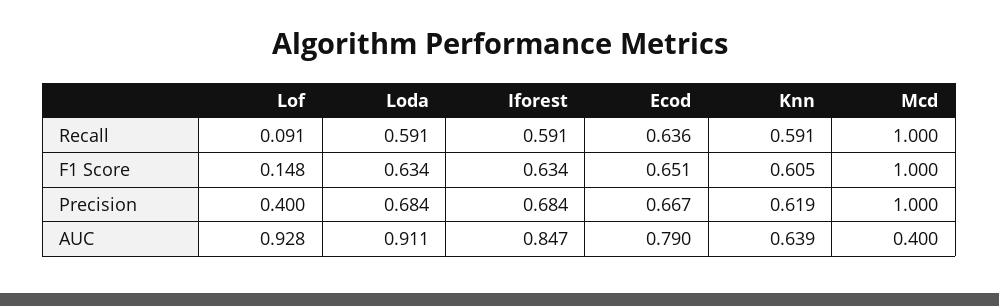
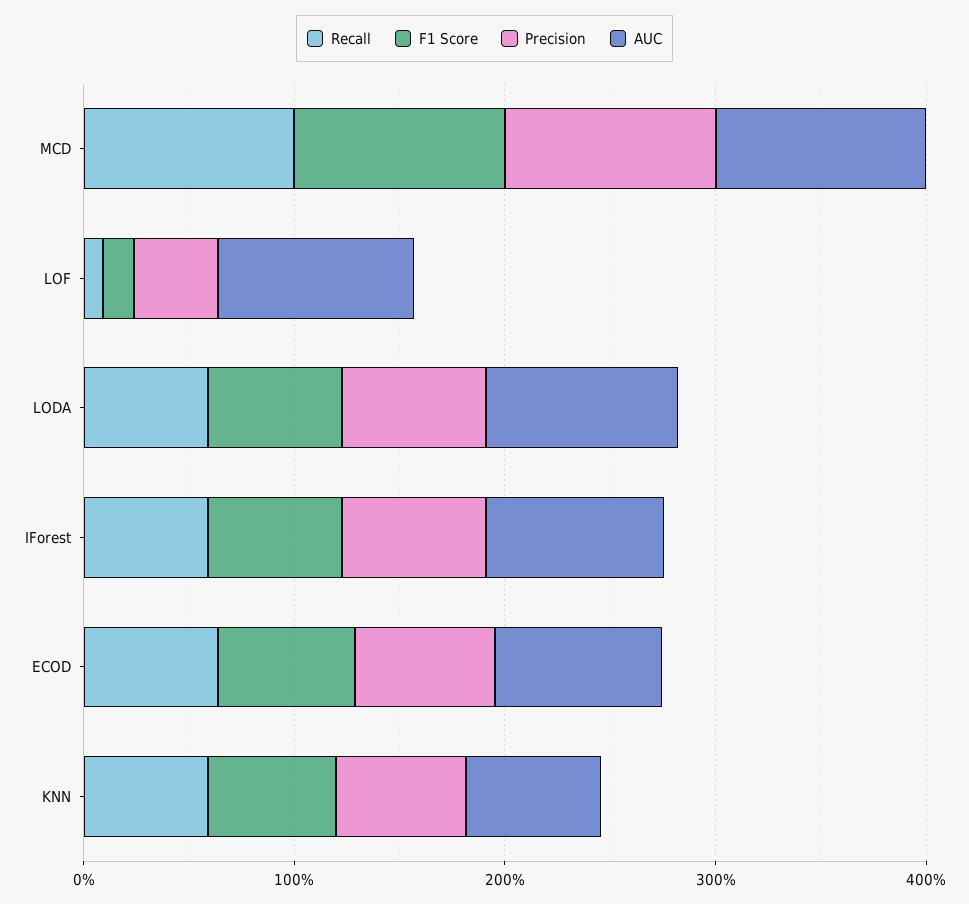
  {
    "Recall": {
      "Lof": 0.091,
      "Loda": 0.591,
      "Iforest": 0.591,
      "Ecod": 0.636,
      "Knn": 0.591,
      "Mcd": 1
    },
    "F1 Score": {
      "Lof": 0.148,
      "Loda": 0.634,
      "Iforest": 0.634,
      "Ecod": 0.651,
      "Knn": 0.605,
      "Mcd": 1
    },
    "Precision": {
      "Lof": 0.4,
      "Loda": 0.684,
      "Iforest": 0.684,
      "Ecod": 0.667,
      "Knn": 0.619,
      "Mcd": 1
    },
    "AUC": {
      "Lof": 0.928,
      "Loda": 0.911,
      "Iforest": 0.847,
      "Ecod": 0.79,
      "Knn": 0.639,
-     "Mcd": 0.4
+     "Mcd": 1
    }
  }

